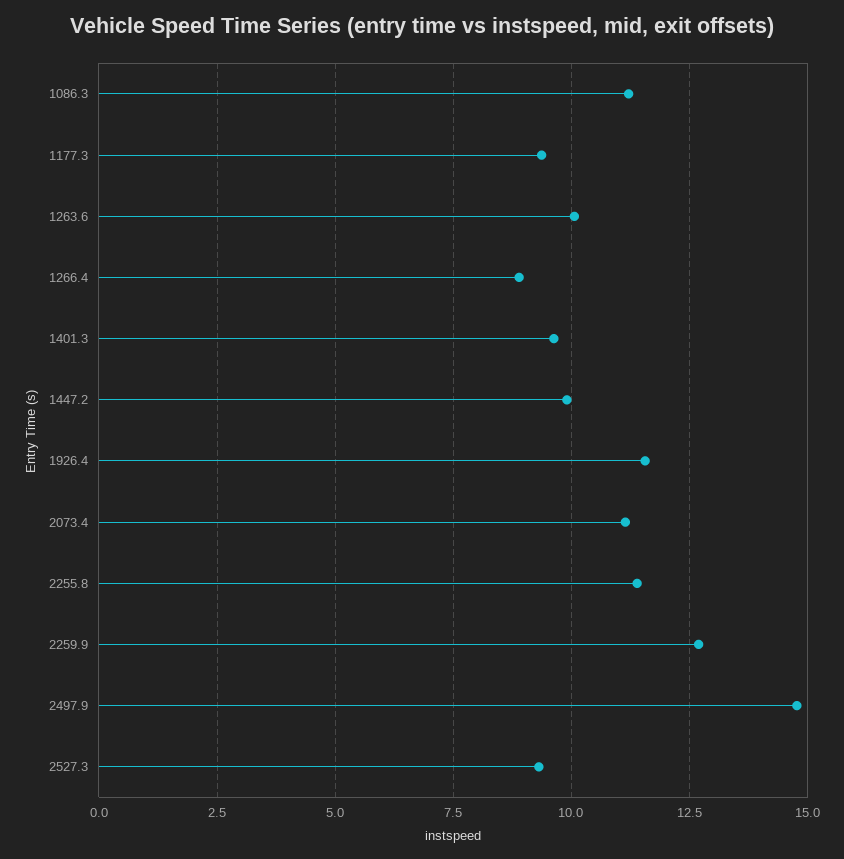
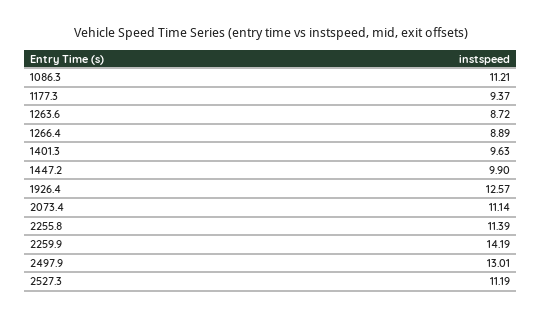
  {
    "1086.3": 11.21,
    "1177.3": 9.37,
-   "1263.6": 10,
+   "1263.6": 8.72,
    "1266.4": 8.89,
    "1401.3": 9.63,
    "1447.2": 9.9,
-   "1926.4": 11.5,
+   "1926.4": 12.57,
    "2073.4": 11.14,
    "2255.8": 11.39,
-   "2259.9": 12.75,
+   "2259.9": 14.19,
-   "2497.9": 14.75,
+   "2497.9": 13.01,
-   "2527.3": 9.25
+   "2527.3": 11.19
  }

